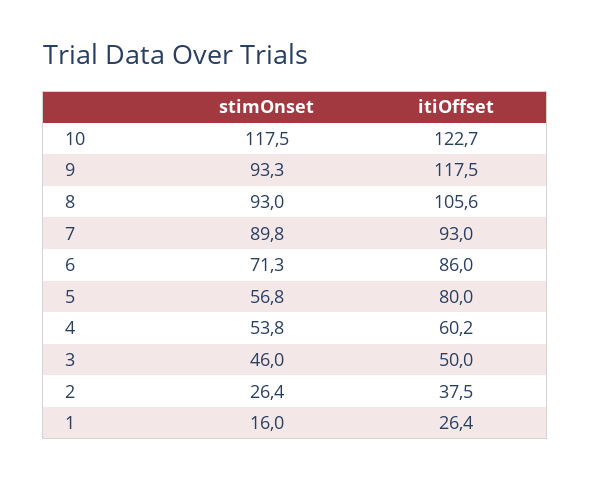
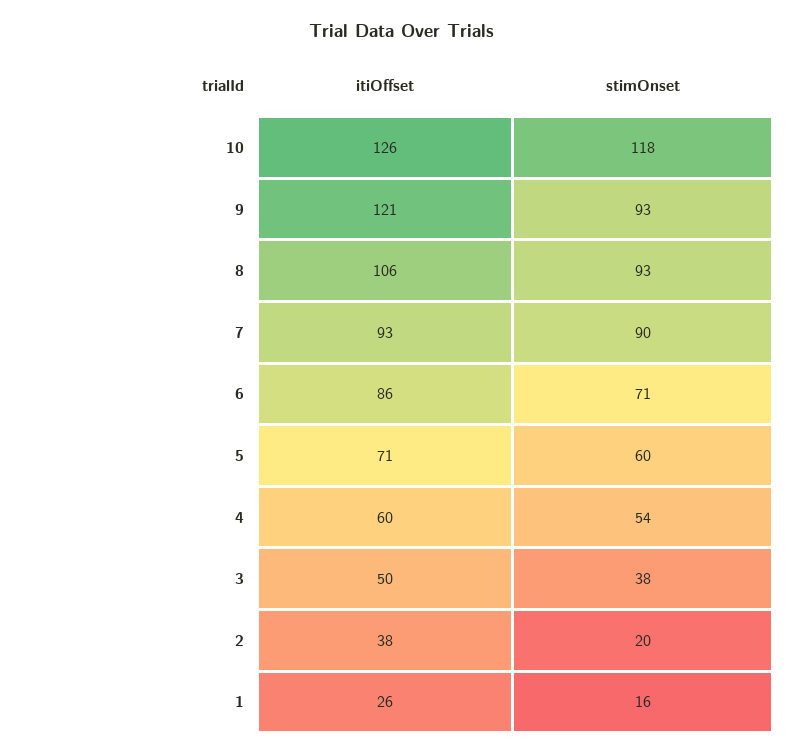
  {
    "stimOnset": {
      "10": 117.5,
      "9": 93.3,
      "8": 93,
      "7": 89.8,
      "6": 71.3,
-     "5": 56.8,
+     "5": 60,
      "4": 53.8,
-     "3": 46,
+     "3": 38,
-     "2": 26.4,
+     "2": 20,
      "1": 16
    },
    "itiOffset": {
-     "10": 122.7,
+     "10": 126,
-     "9": 117.5,
+     "9": 121,
      "8": 105.6,
      "7": 93,
      "6": 86,
-     "5": 80,
+     "5": 71,
      "4": 60.2,
      "3": 50,
      "2": 37.5,
      "1": 26.4
    }
  }

